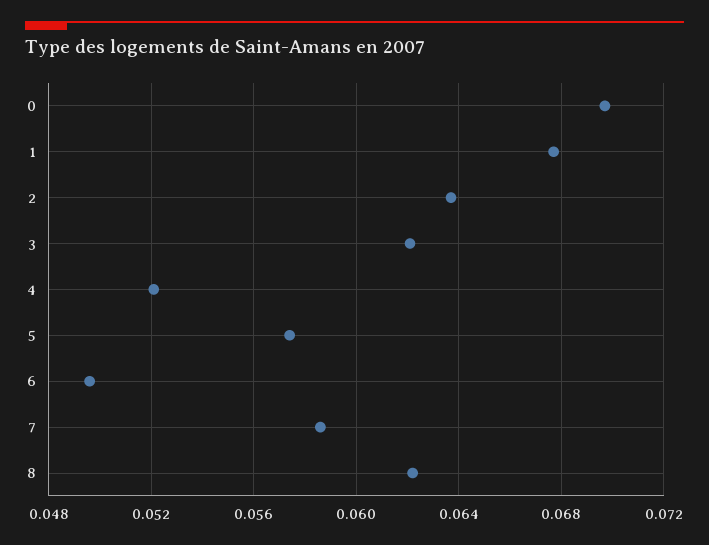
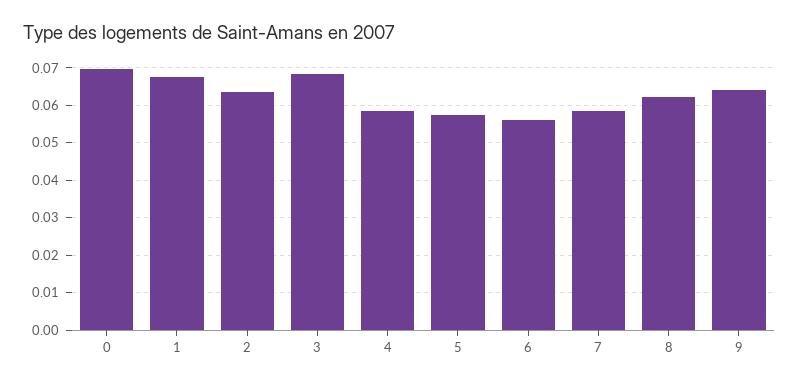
  {
    "0": 0.0695,
    "1": 0.0675,
    "2": 0.0635,
-   "3": 0.062,
+   "3": 0.068,
-   "4": 0.052,
+   "4": 0.058,
    "5": 0.0575,
-   "6": 0.0495,
+   "6": 0.056,
    "7": 0.0585,
-   "8": 0.062
+   "8": 0.062,
+   "9": 0.064
  }

